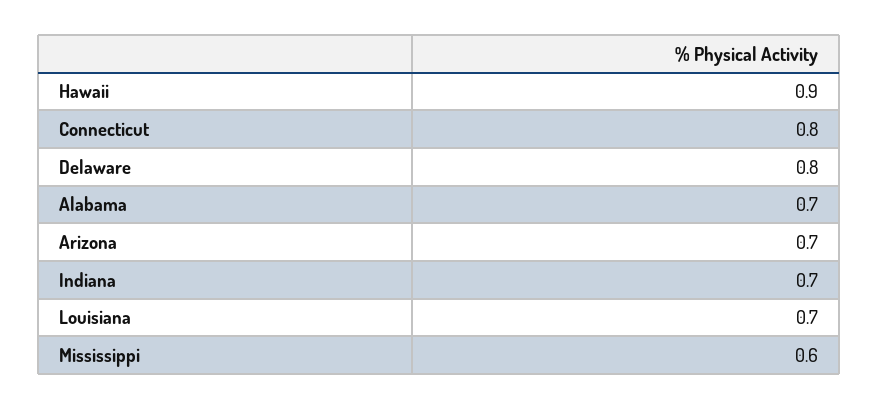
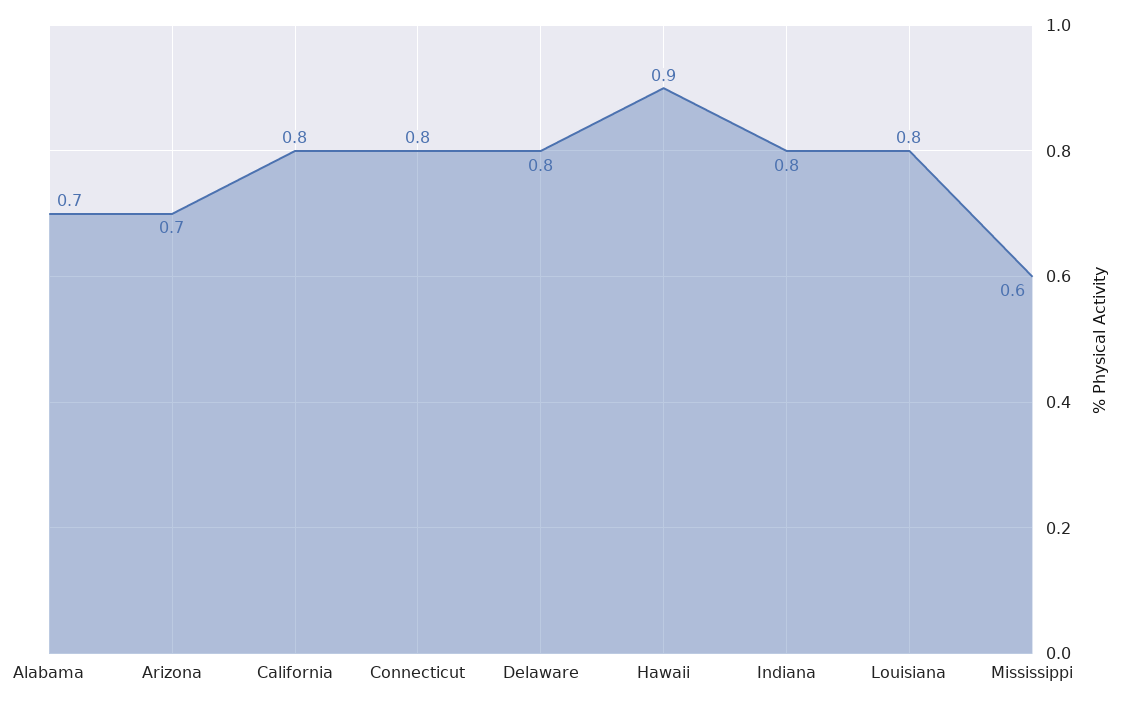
  {
    "Hawaii": 0.9,
    "Connecticut": 0.8,
    "Delaware": 0.8,
    "Alabama": 0.7,
    "Arizona": 0.7,
-   "Indiana": 0.7,
+   "Indiana": 0.8,
-   "Louisiana": 0.7,
+   "Louisiana": 0.8,
-   "Mississippi": 0.6
+   "Mississippi": 0.6,
+   "California": 0.8
  }

